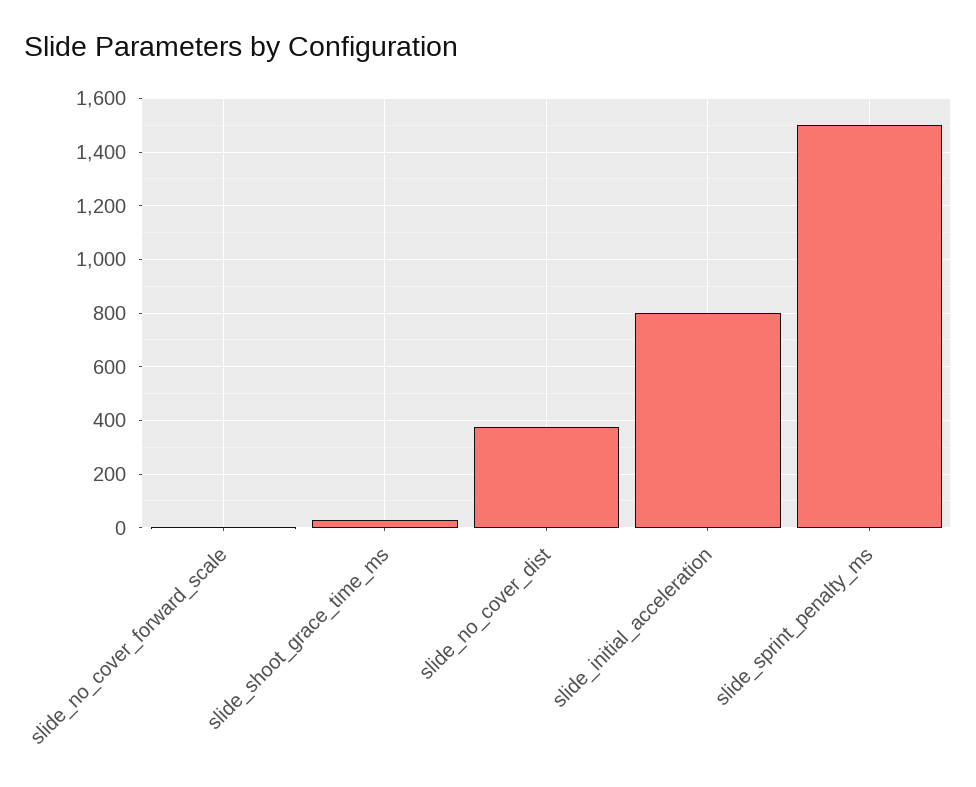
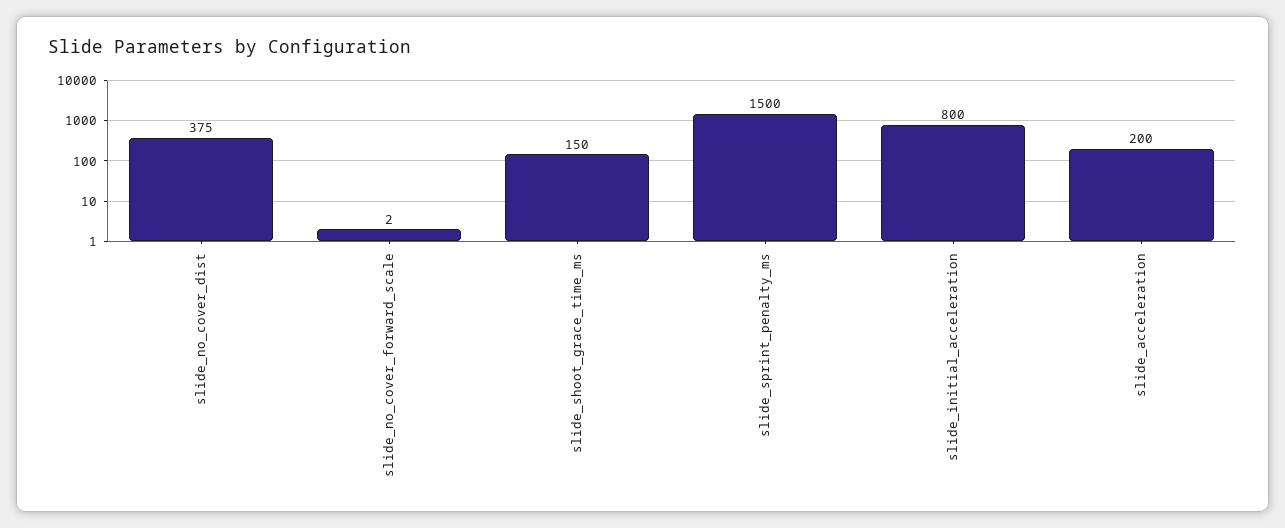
  {
    "slide_no_cover_forward_scale": 2,
-   "slide_shoot_grace_time_ms": 25,
+   "slide_shoot_grace_time_ms": 150,
    "slide_no_cover_dist": 375,
    "slide_initial_acceleration": 800,
-   "slide_sprint_penalty_ms": 1500
+   "slide_sprint_penalty_ms": 1500,
+   "slide_acceleration": 200
  }

